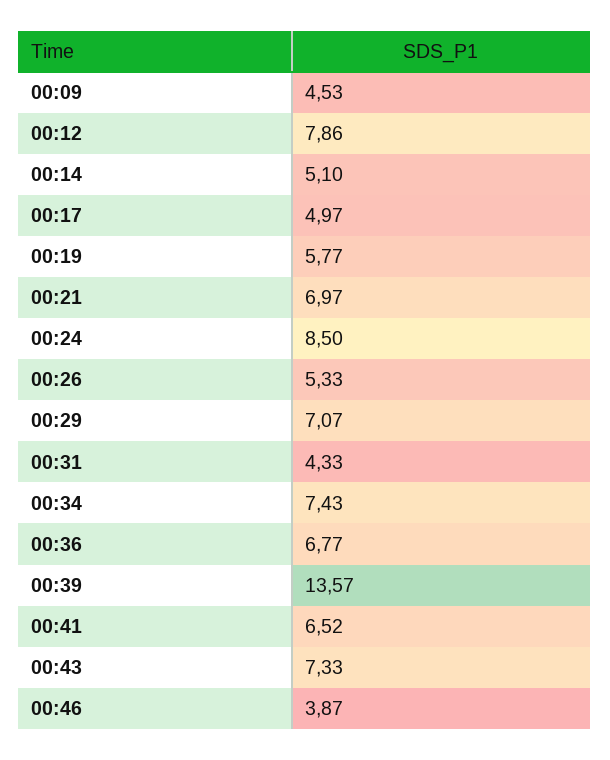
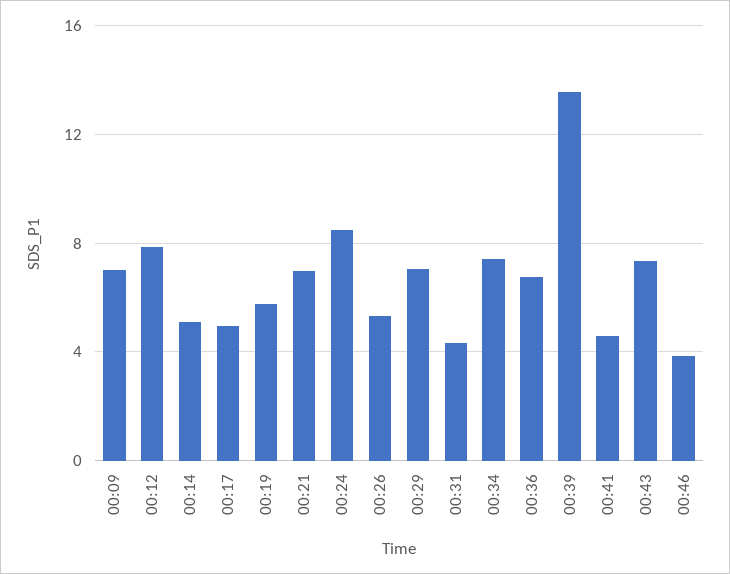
  {
-   "00:09": 4.53,
+   "00:09": 7,
    "00:12": 7.86,
    "00:14": 5.1,
    "00:17": 4.97,
    "00:19": 5.77,
    "00:21": 6.97,
    "00:24": 8.5,
    "00:26": 5.33,
    "00:29": 7.07,
    "00:31": 4.33,
    "00:34": 7.43,
    "00:36": 6.77,
    "00:39": 13.57,
-   "00:41": 6.52,
+   "00:41": 4.5,
    "00:43": 7.33,
    "00:46": 3.87
  }

